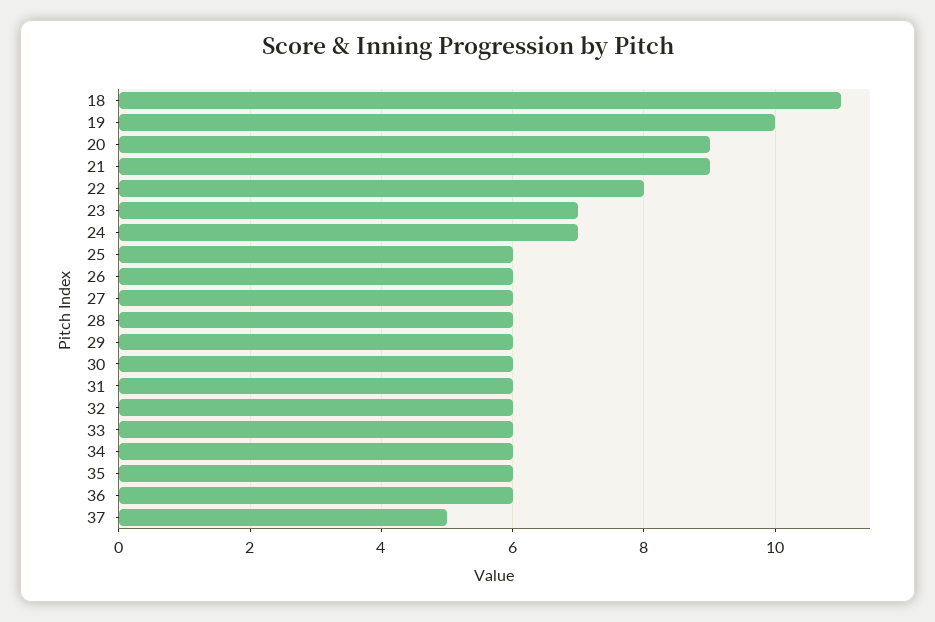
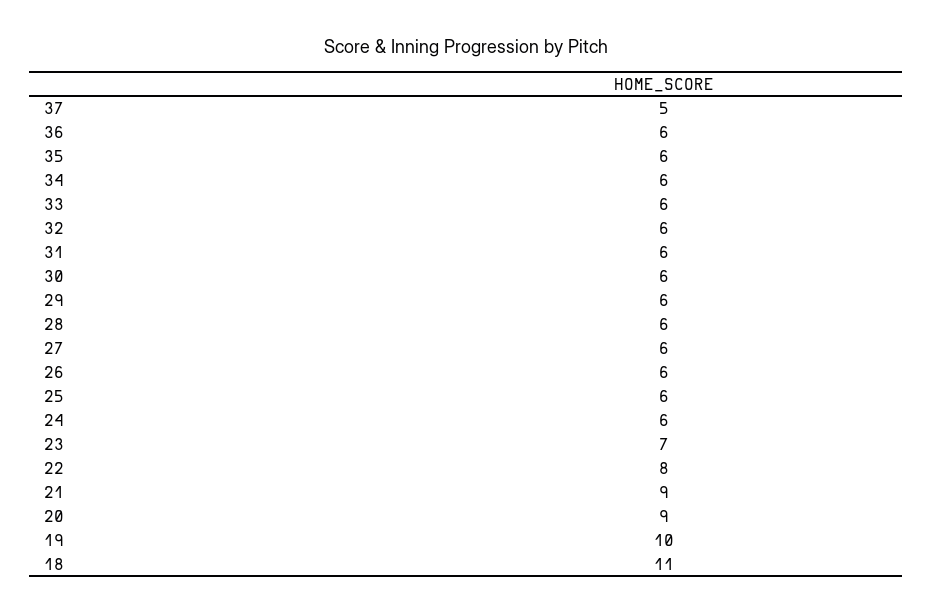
  {
    "18": 11,
    "19": 10,
    "20": 9,
    "21": 9,
    "22": 8,
    "23": 7,
-   "24": 7,
+   "24": 6,
    "25": 6,
    "26": 6,
    "27": 6,
    "28": 6,
    "29": 6,
    "30": 6,
    "31": 6,
    "32": 6,
    "33": 6,
    "34": 6,
    "35": 6,
    "36": 6,
    "37": 5
  }

